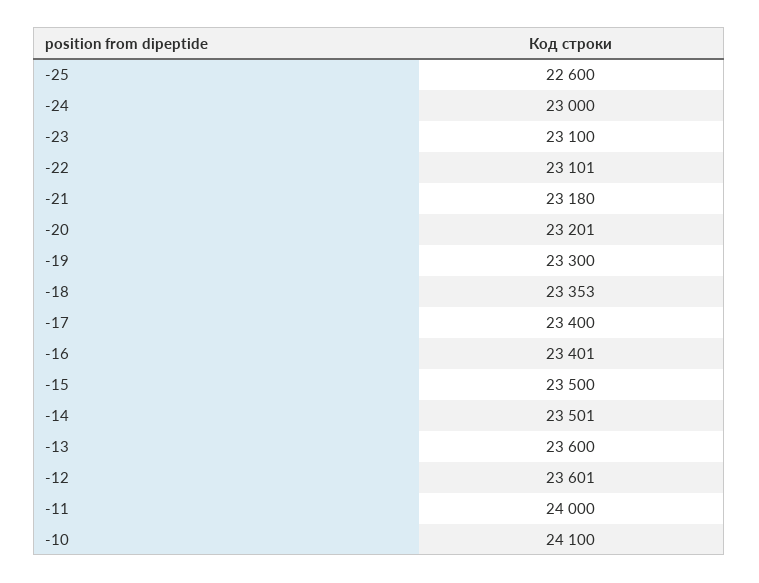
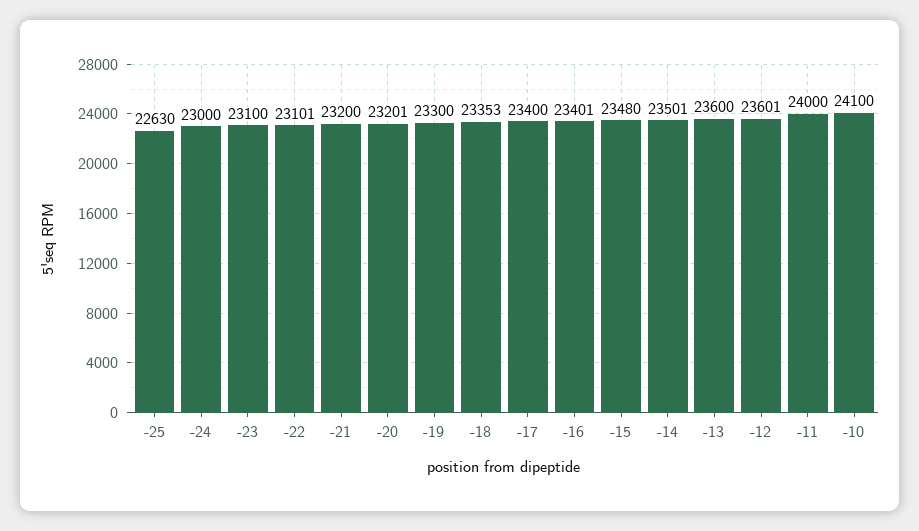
  {
-   "-25": 22600,
+   "-25": 22630,
    "-24": 23000,
    "-23": 23100,
    "-22": 23101,
-   "-21": 23180,
+   "-21": 23200,
    "-20": 23201,
    "-19": 23300,
    "-18": 23353,
    "-17": 23400,
    "-16": 23401,
-   "-15": 23500,
+   "-15": 23480,
    "-14": 23501,
    "-13": 23600,
    "-12": 23601,
    "-11": 24000,
    "-10": 24100
  }

